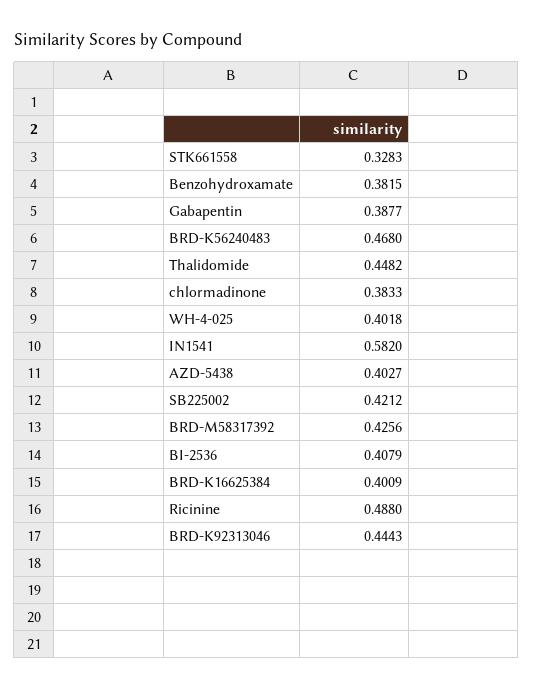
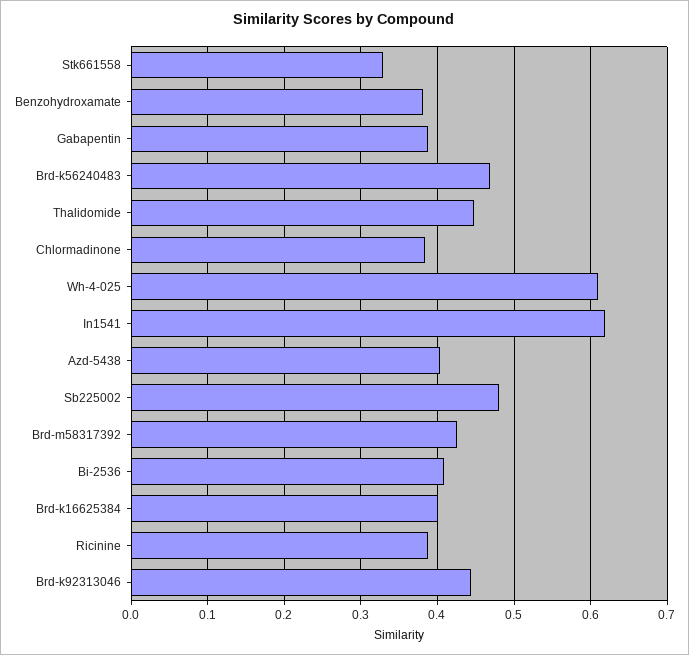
  {
    "STK661558": 0.3283,
    "Benzohydroxamate": 0.3815,
    "Gabapentin": 0.3877,
    "BRD-K56240483": 0.468,
    "Thalidomide": 0.4482,
    "chlormadinone": 0.3833,
-   "WH-4-025": 0.4018,
+   "WH-4-025": 0.61,
-   "IN1541": 0.582,
+   "IN1541": 0.62,
    "AZD-5438": 0.4027,
-   "SB225002": 0.4212,
+   "SB225002": 0.48,
    "BRD-M58317392": 0.4256,
    "BI-2536": 0.4079,
    "BRD-K16625384": 0.4009,
-   "Ricinine": 0.488,
+   "Ricinine": 0.39,
    "BRD-K92313046": 0.4443
  }

